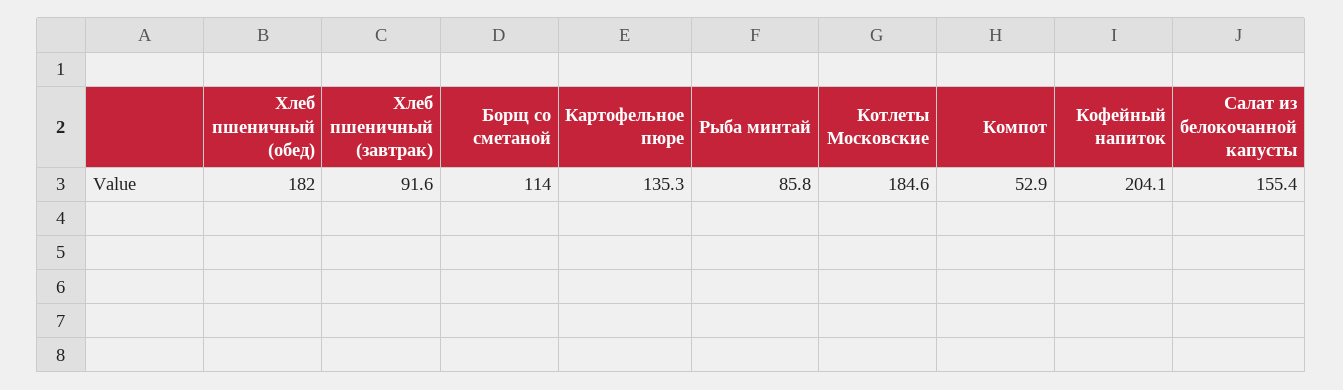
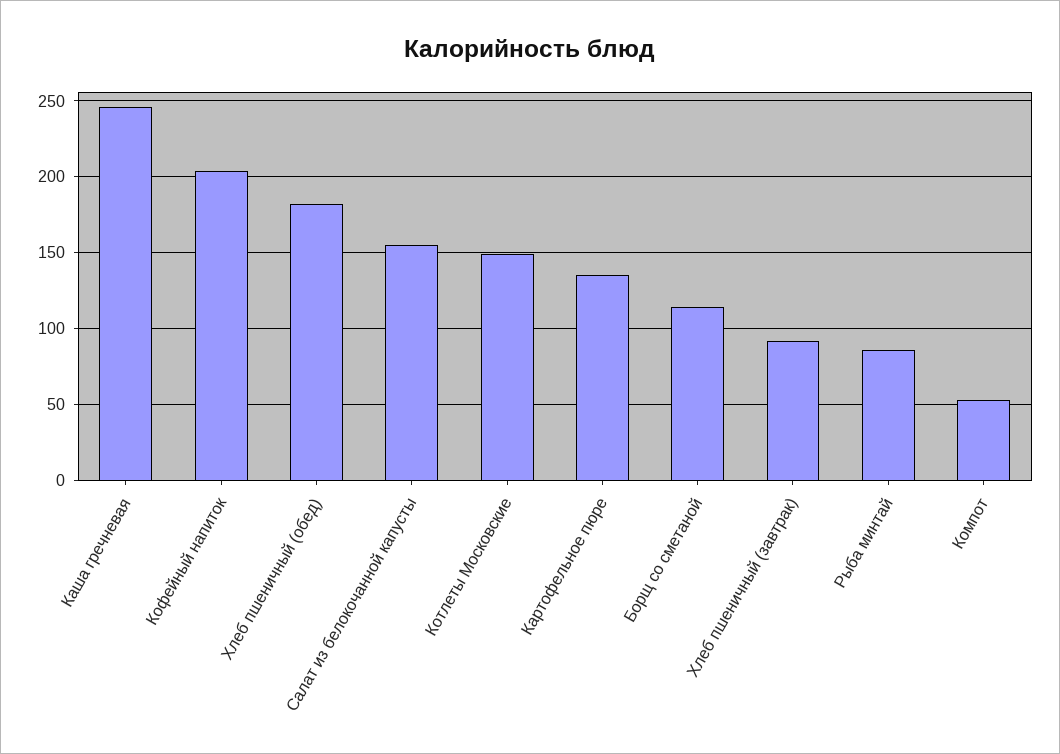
  {
    "Хлеб пшеничный (обед)": 182,
    "Хлеб пшеничный (завтрак)": 91.6,
    "Борщ со сметаной": 114,
    "Картофельное пюре": 135.3,
    "Рыба минтай": 85.8,
-   "Котлеты Московские": 184.6,
+   "Котлеты Московские": 150,
    "Компот": 52.9,
    "Кофейный напиток": 204.1,
-   "Салат из белокочанной капусты": 155.4
+   "Салат из белокочанной капусты": 155.4,
+   "Каша гречневая": 245
  }

